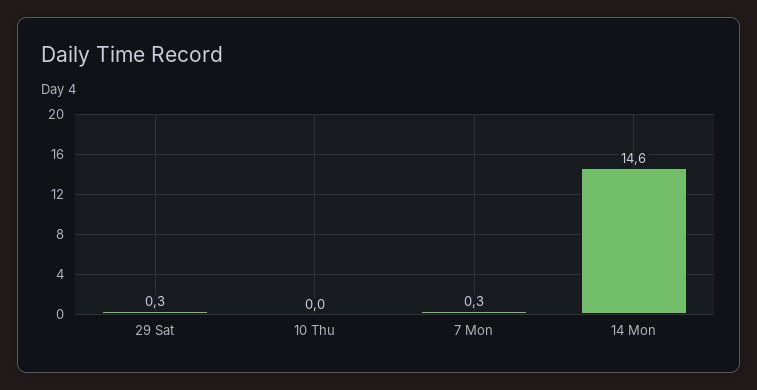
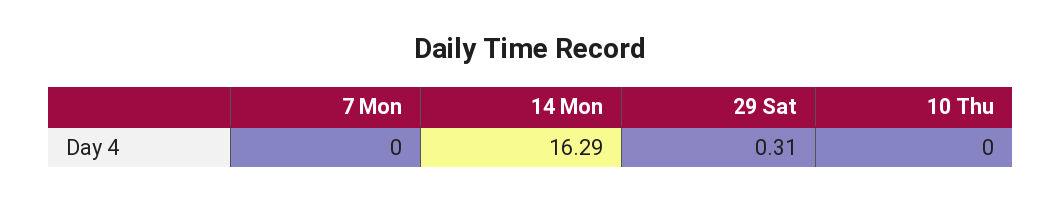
  {
    "29 Sat": 0.31,
    "10 Thu": 0,
-   "7 Mon": 0.3,
+   "7 Mon": 0,
-   "14 Mon": 14.6
+   "14 Mon": 16.29
  }

